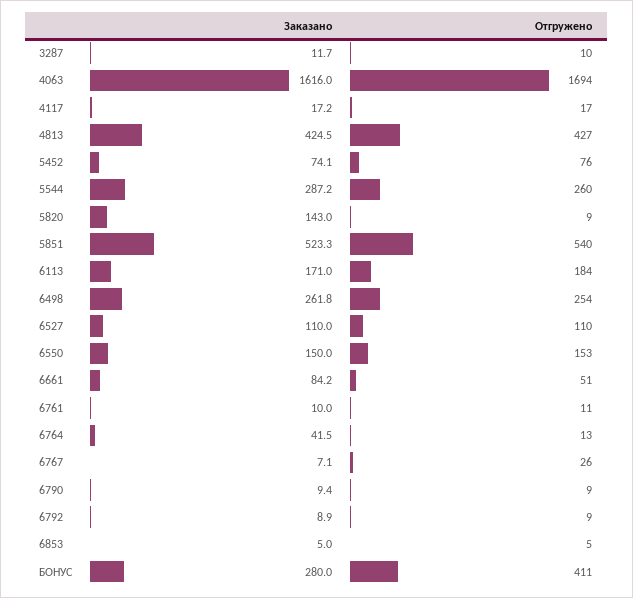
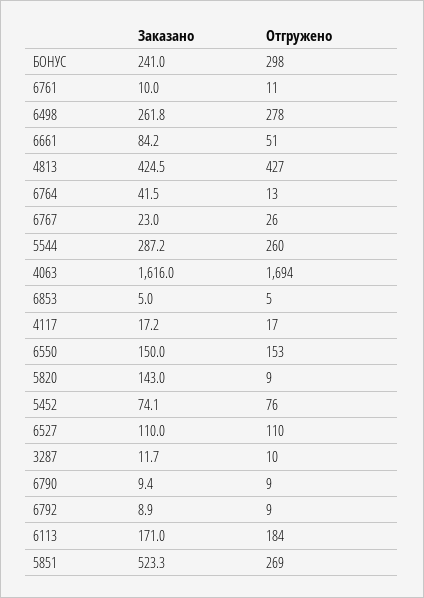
  {
    "Заказано": {
      "3287": 11.7,
      "4063": 1616,
      "4117": 17.2,
      "4813": 424.5,
      "5452": 74.1,
      "5544": 287.2,
      "5820": 143,
      "5851": 523.3,
      "6113": 171,
      "6498": 261.8,
      "6527": 110,
      "6550": 150,
      "6661": 84.2,
      "6761": 10,
      "6764": 41.5,
-     "6767": 7.1,
+     "6767": 23,
      "6790": 9.4,
      "6792": 8.9,
      "6853": 5,
-     "БОНУС": 280
+     "БОНУС": 241
    },
    "Отгружено": {
      "3287": 10,
      "4063": 1694,
      "4117": 17,
      "4813": 427,
      "5452": 76,
      "5544": 260,
      "5820": 9,
-     "5851": 540,
+     "5851": 269,
      "6113": 184,
-     "6498": 254,
+     "6498": 278,
      "6527": 110,
      "6550": 153,
      "6661": 51,
      "6761": 11,
      "6764": 13,
      "6767": 26,
      "6790": 9,
      "6792": 9,
      "6853": 5,
-     "БОНУС": 411
+     "БОНУС": 298
    }
  }

